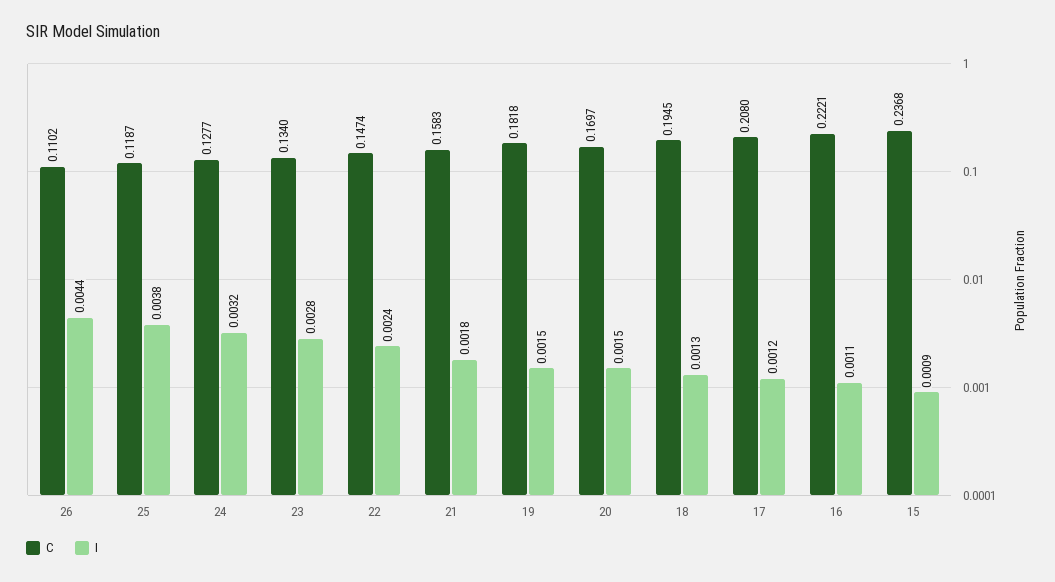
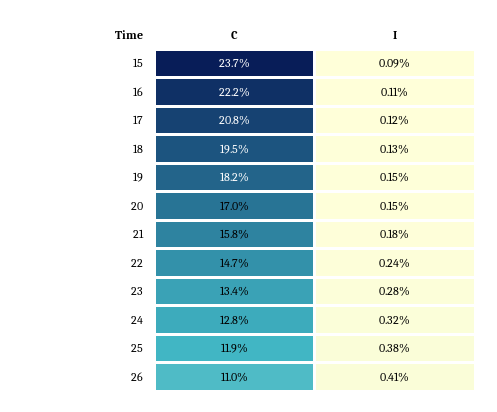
  {
    "C": {
      "26": 0.1102,
      "25": 0.1187,
      "24": 0.1277,
      "23": 0.134,
      "22": 0.1474,
      "21": 0.1583,
      "19": 0.1818,
      "20": 0.1697,
      "18": 0.1945,
      "17": 0.208,
      "16": 0.2221,
      "15": 0.2368
    },
    "I": {
-     "26": 0.0044,
+     "26": 0.0041,
      "25": 0.0038,
      "24": 0.0032,
      "23": 0.0028,
      "22": 0.0024,
      "21": 0.0018,
      "19": 0.0015,
      "20": 0.0015,
      "18": 0.0013,
      "17": 0.0012,
      "16": 0.0011,
      "15": 0.0009
    }
  }

